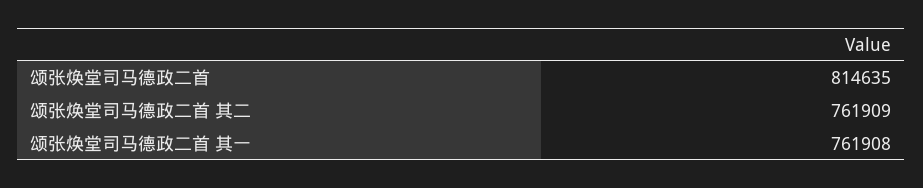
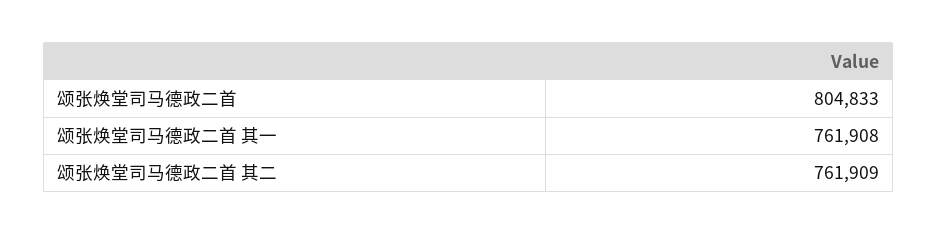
  {
-   "颂张焕堂司马德政二首": 814635,
+   "颂张焕堂司马德政二首": 804833,
    "颂张焕堂司马德政二首 其二": 761909,
    "颂张焕堂司马德政二首 其一": 761908
  }

